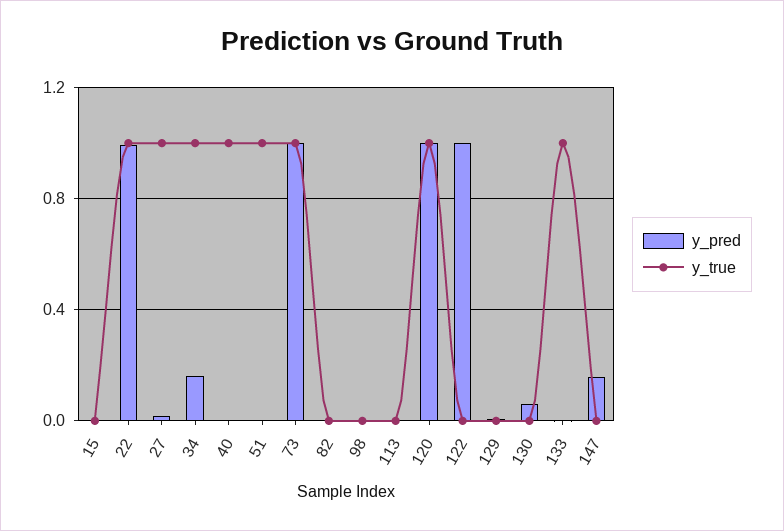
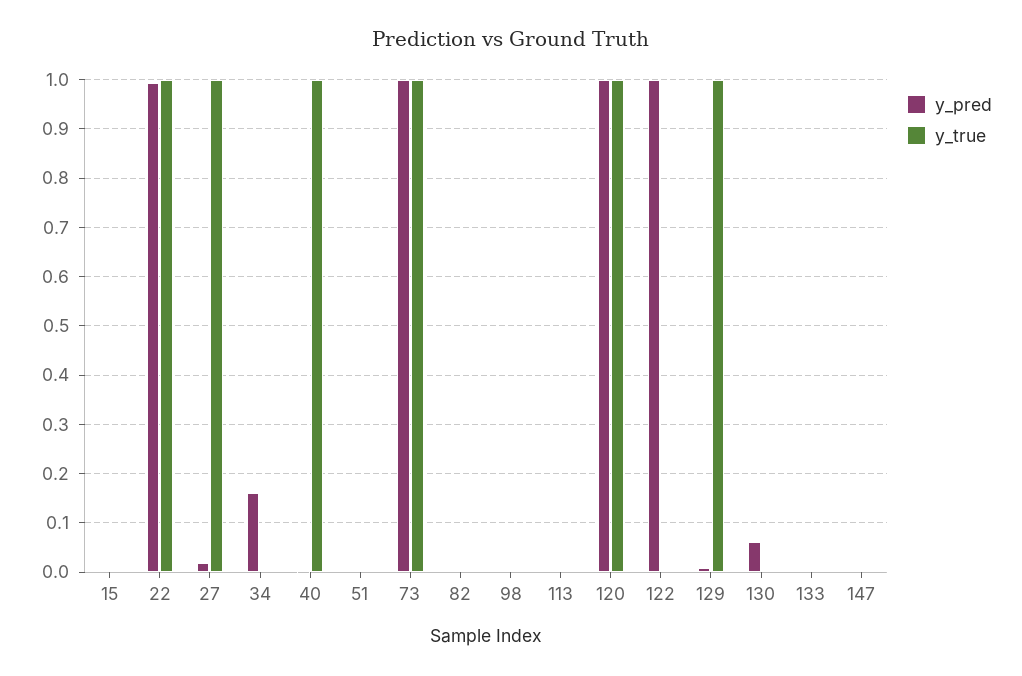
  {
    "y_pred": {
      "15": 0,
      "22": 1,
      "27": 0.02,
      "34": 0.16,
      "40": 0,
      "51": 0,
      "73": 1,
      "82": 0,
      "98": 0,
      "113": 0,
      "120": 1,
      "122": 1,
      "129": 0,
      "130": 0.06,
      "133": 0,
-     "147": 0.15
+     "147": 0
    },
    "y_true": {
      "15": 0,
      "22": 1,
      "27": 1,
-     "34": 1,
+     "34": 0,
      "40": 1,
-     "51": 1,
+     "51": 0,
      "73": 1,
      "82": 0,
      "98": 0,
      "113": 0,
      "120": 1,
      "122": 0,
-     "129": 0,
+     "129": 1,
      "130": 0,
-     "133": 1,
+     "133": 0,
      "147": 0
    }
  }

